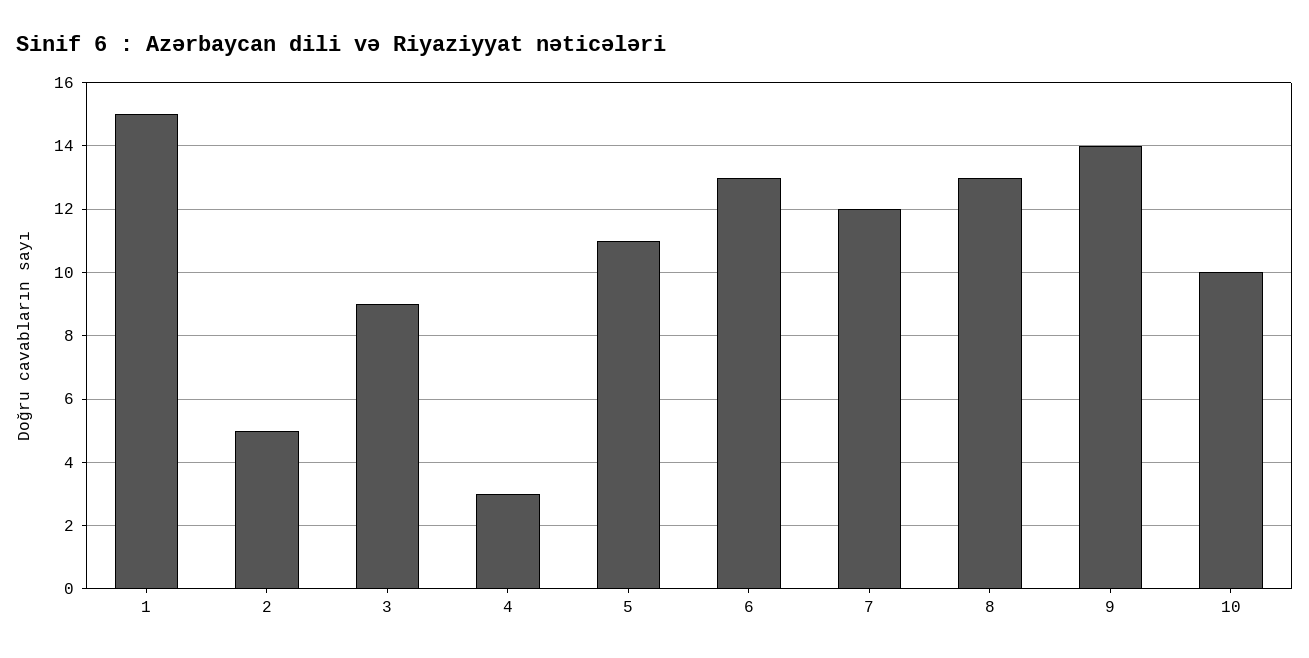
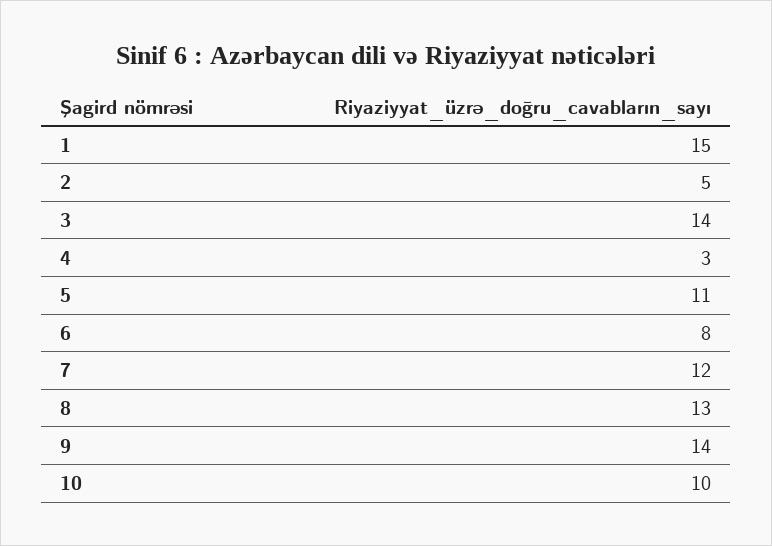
  {
    "1": 15,
    "2": 5,
-   "3": 9,
+   "3": 14,
    "4": 3,
    "5": 11,
-   "6": 13,
+   "6": 8,
    "7": 12,
    "8": 13,
    "9": 14,
    "10": 10
  }

